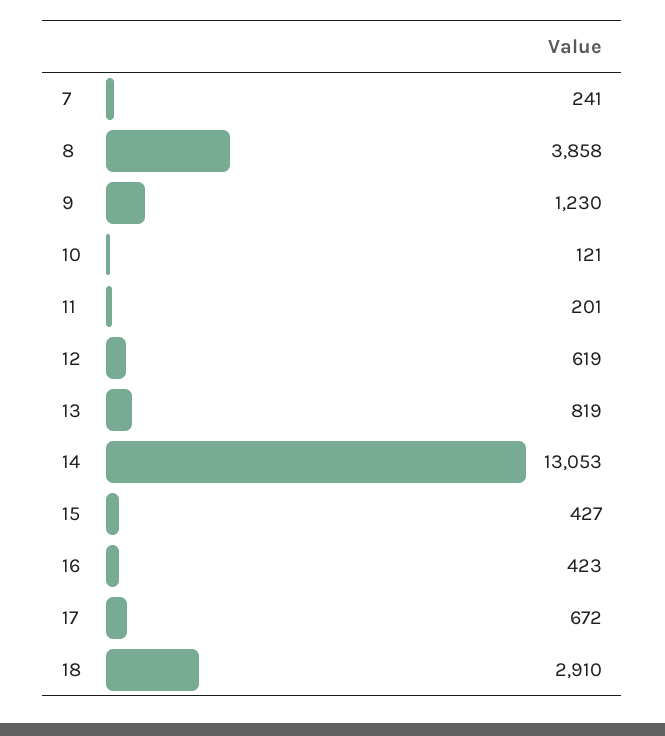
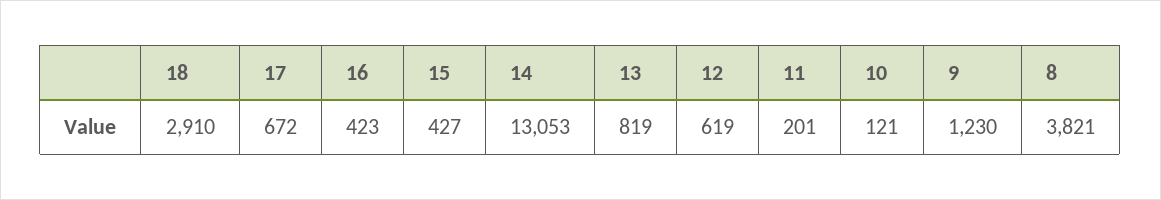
  {
-   "7": 241,
-   "8": 3858,
+   "8": 3821,
    "9": 1230,
    "10": 121,
    "11": 201,
    "12": 619,
    "13": 819,
    "14": 13053,
    "15": 427,
    "16": 423,
    "17": 672,
    "18": 2910
  }

